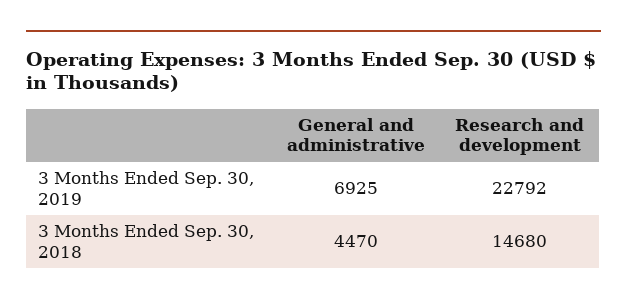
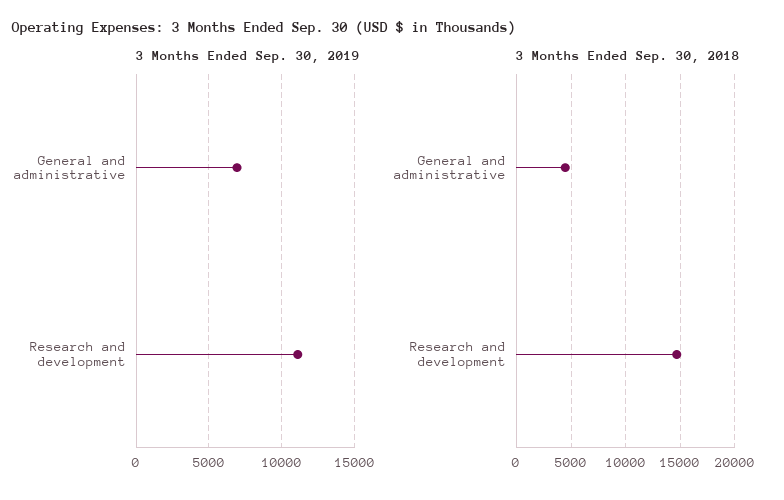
  {
    "3 Months Ended Sep. 30, 2019": {
      "General and administrative": 6925,
-     "Research and development": 22792
+     "Research and development": 11000
    },
    "3 Months Ended Sep. 30, 2018": {
      "General and administrative": 4470,
      "Research and development": 14680
    }
  }

